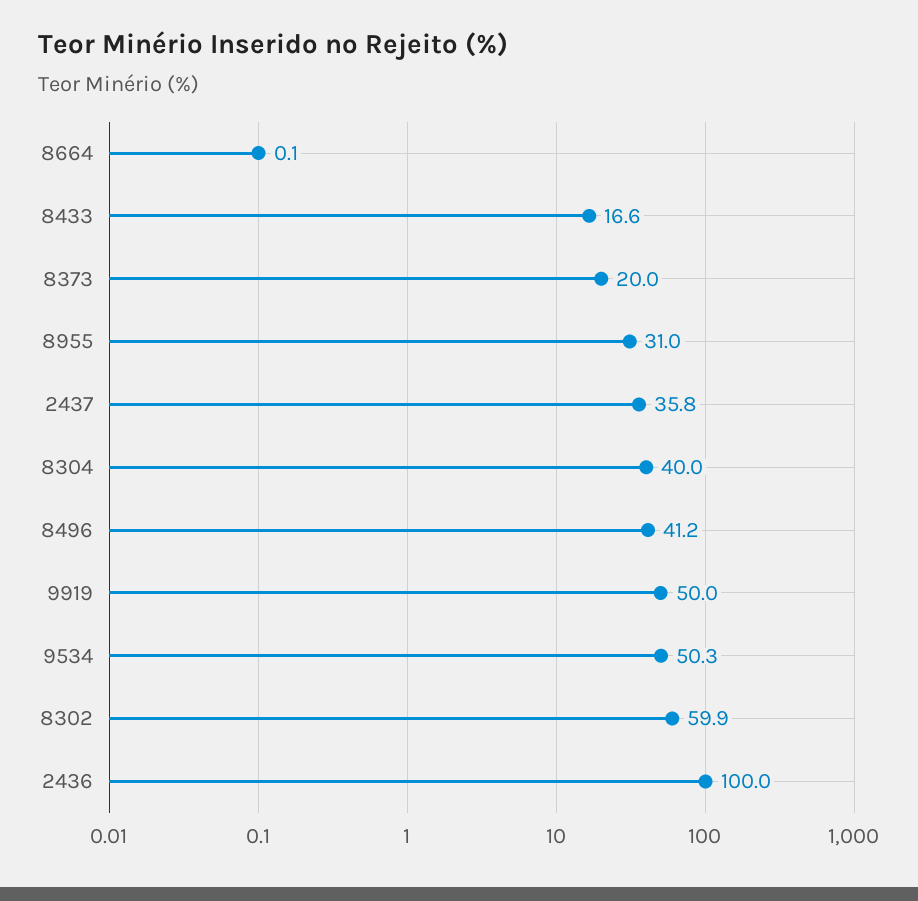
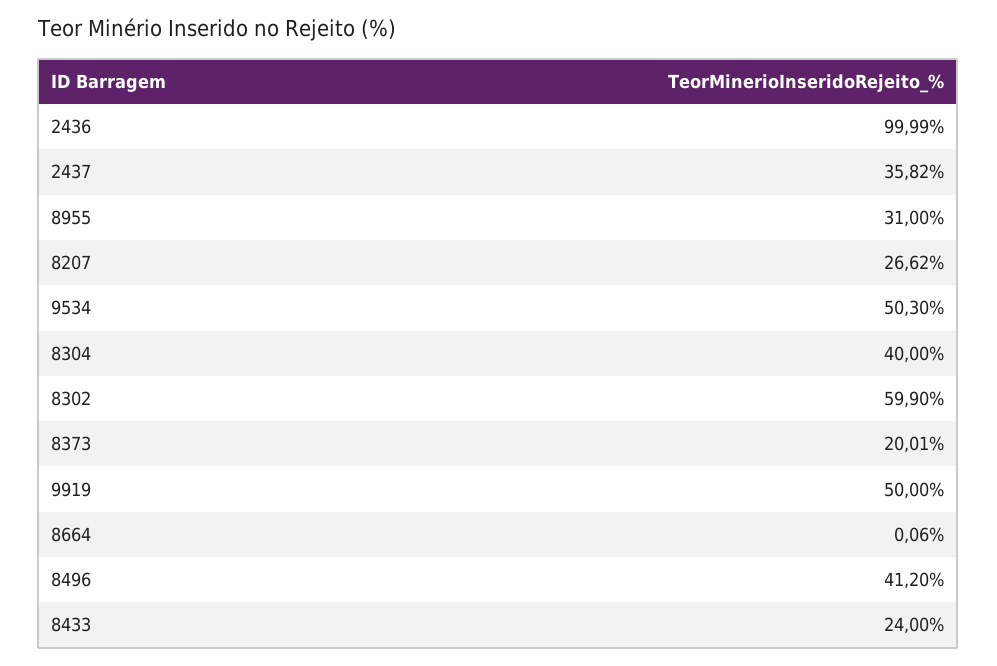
  {
    "8664": 0.06,
-   "8433": 16.6,
+   "8433": 24,
    "8373": 20.01,
    "8955": 31,
    "2437": 35.82,
    "8304": 40,
    "8496": 41.2,
    "9919": 50,
    "9534": 50.3,
    "8302": 59.9,
-   "2436": 99.99
+   "2436": 99.99,
+   "8207": 26.62
  }

